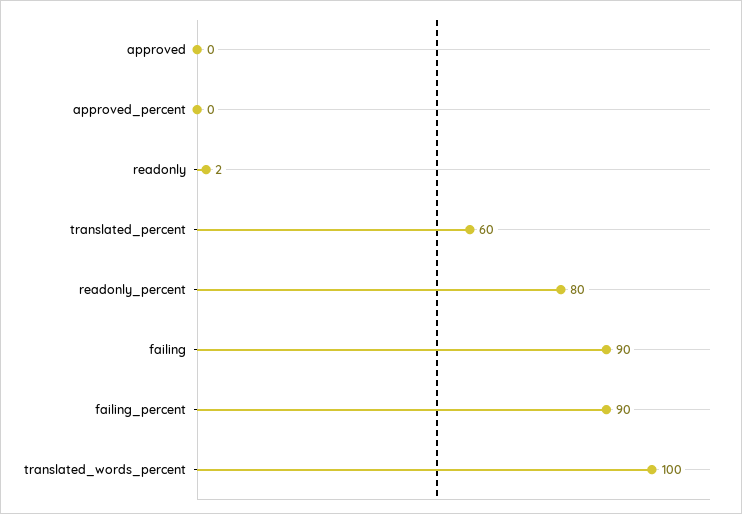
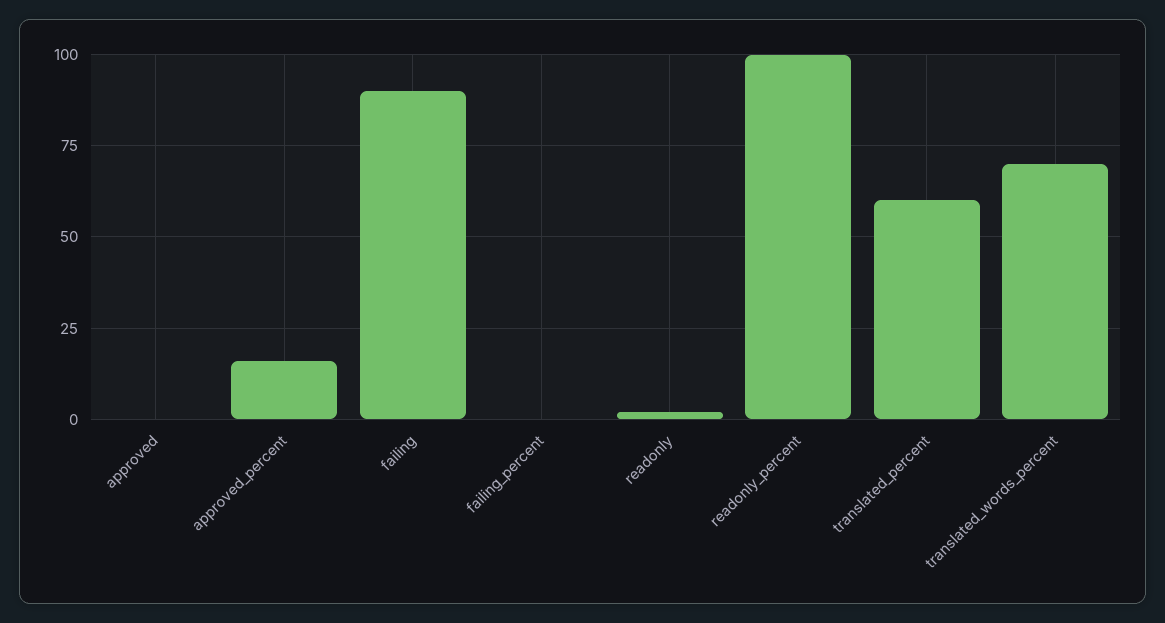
  {
    "approved": 0,
-   "approved_percent": 0,
+   "approved_percent": 15,
    "readonly": 2,
    "translated_percent": 60,
-   "readonly_percent": 80,
+   "readonly_percent": 100,
    "failing": 90,
-   "failing_percent": 90,
+   "failing_percent": 0,
-   "translated_words_percent": 100
+   "translated_words_percent": 70
  }

